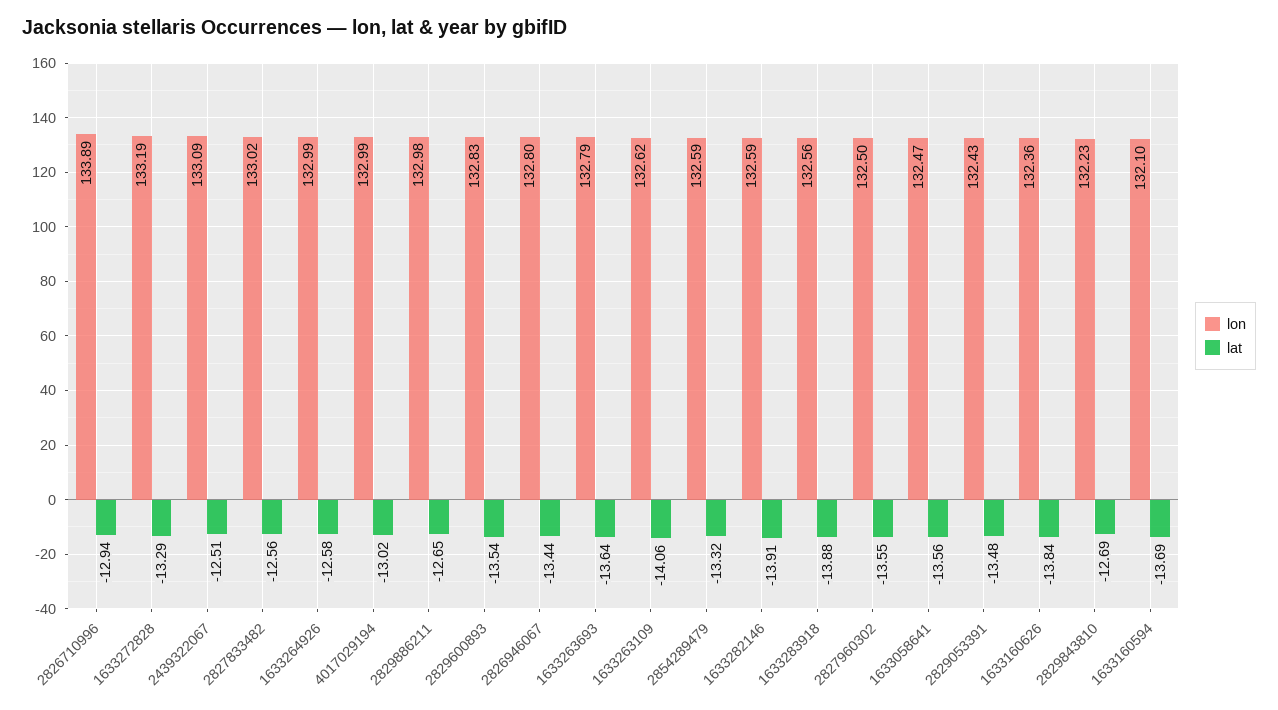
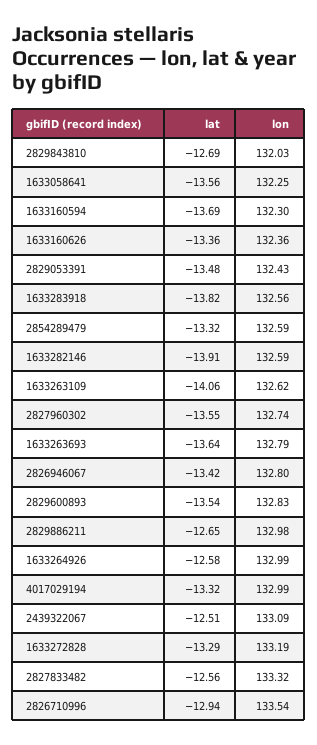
  {
    "lon": {
-     "2826710996": 133.89,
+     "2826710996": 133.54,
      "1633272828": 133.19,
      "2439322067": 133.09,
-     "2827833482": 133.02,
+     "2827833482": 133.32,
      "1633264926": 132.99,
      "4017029194": 132.99,
      "2829886211": 132.98,
      "2829600893": 132.83,
      "2826946067": 132.8,
      "1633263693": 132.79,
      "1633263109": 132.62,
      "2854289479": 132.59,
      "1633282146": 132.59,
      "1633283918": 132.56,
-     "2827960302": 132.5,
+     "2827960302": 132.74,
-     "1633058641": 132.47,
+     "1633058641": 132.25,
      "2829053391": 132.43,
      "1633160626": 132.36,
-     "2829843810": 132.23,
+     "2829843810": 132.03,
-     "1633160594": 132.1
+     "1633160594": 132.3
    },
    "lat": {
      "2826710996": -12.94,
      "1633272828": -13.29,
      "2439322067": -12.51,
      "2827833482": -12.56,
      "1633264926": -12.58,
-     "4017029194": -13.02,
+     "4017029194": -13.32,
      "2829886211": -12.65,
      "2829600893": -13.54,
-     "2826946067": -13.44,
+     "2826946067": -13.42,
      "1633263693": -13.64,
      "1633263109": -14.06,
      "2854289479": -13.32,
      "1633282146": -13.91,
-     "1633283918": -13.88,
+     "1633283918": -13.82,
      "2827960302": -13.55,
      "1633058641": -13.56,
      "2829053391": -13.48,
-     "1633160626": -13.84,
+     "1633160626": -13.36,
      "2829843810": -12.69,
      "1633160594": -13.69
    }
  }

